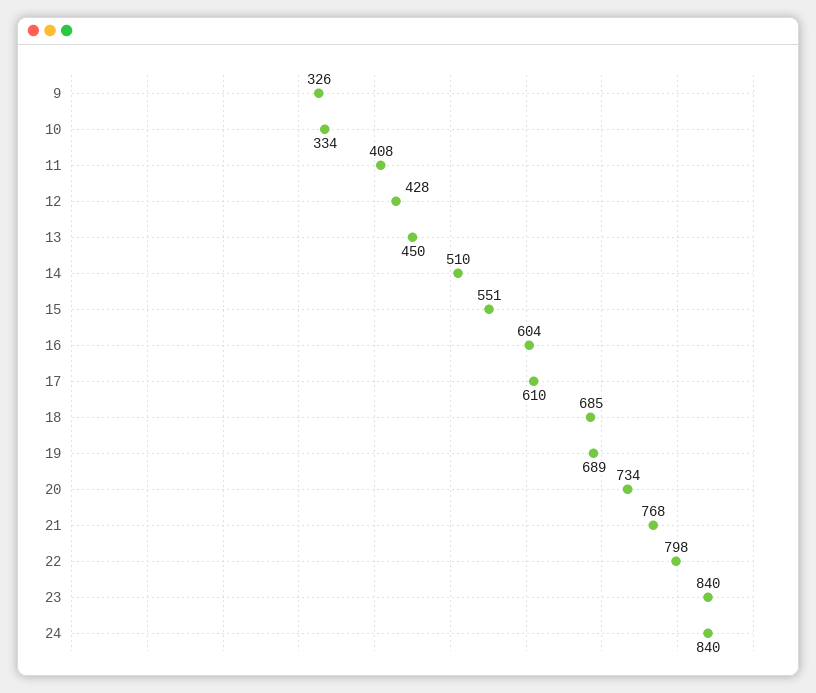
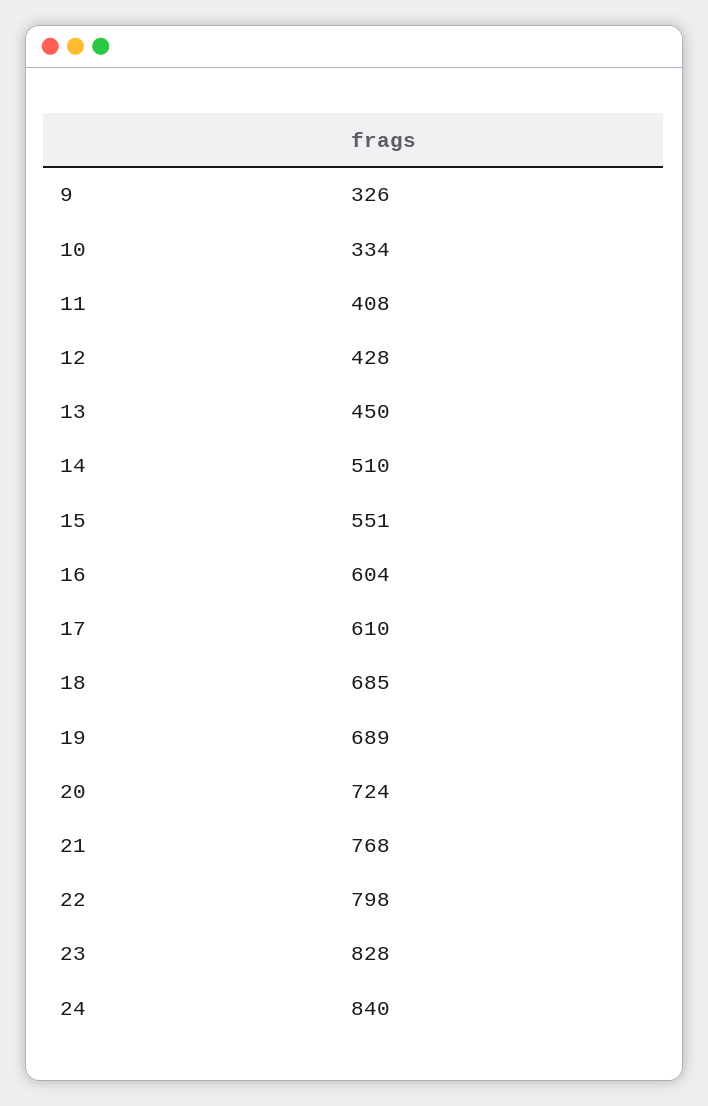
  {
    "9": 326,
    "10": 334,
    "11": 408,
    "12": 428,
    "13": 450,
    "14": 510,
    "15": 551,
    "16": 604,
    "17": 610,
    "18": 685,
    "19": 689,
-   "20": 734,
+   "20": 724,
    "21": 768,
    "22": 798,
-   "23": 840,
+   "23": 828,
    "24": 840
  }

